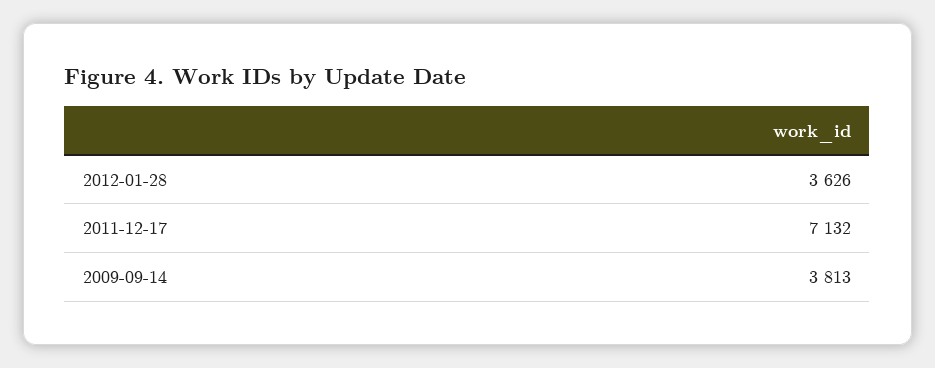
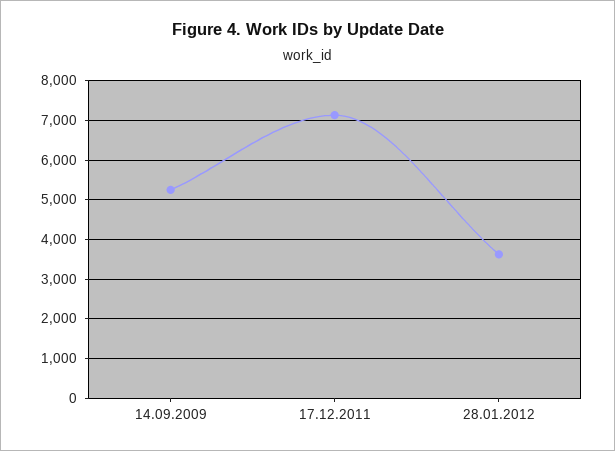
  {
    "2012-01-28": 3626,
    "2011-12-17": 7132,
-   "2009-09-14": 3813
+   "2009-09-14": 5200
  }

